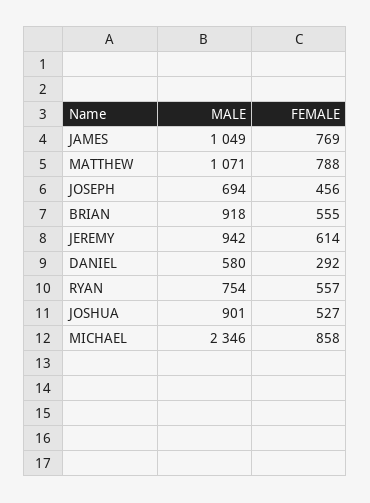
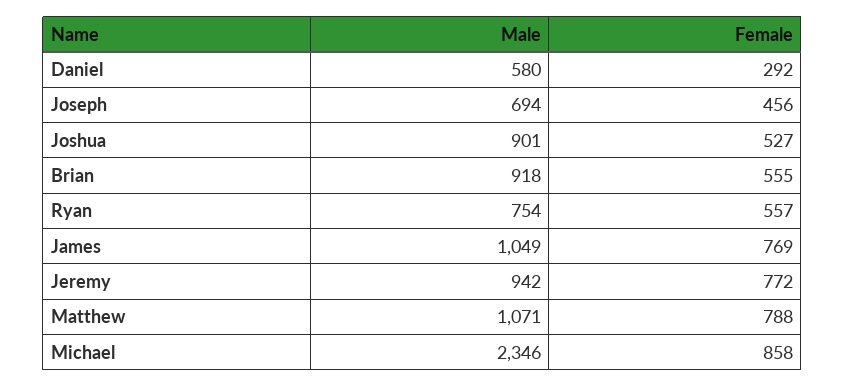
  {
    "MALE": {
      "JAMES": 1049,
      "MATTHEW": 1071,
      "JOSEPH": 694,
      "BRIAN": 918,
      "JEREMY": 942,
      "DANIEL": 580,
      "RYAN": 754,
      "JOSHUA": 901,
      "MICHAEL": 2346
    },
    "FEMALE": {
      "JAMES": 769,
      "MATTHEW": 788,
      "JOSEPH": 456,
      "BRIAN": 555,
-     "JEREMY": 614,
+     "JEREMY": 772,
      "DANIEL": 292,
      "RYAN": 557,
      "JOSHUA": 527,
      "MICHAEL": 858
    }
  }

